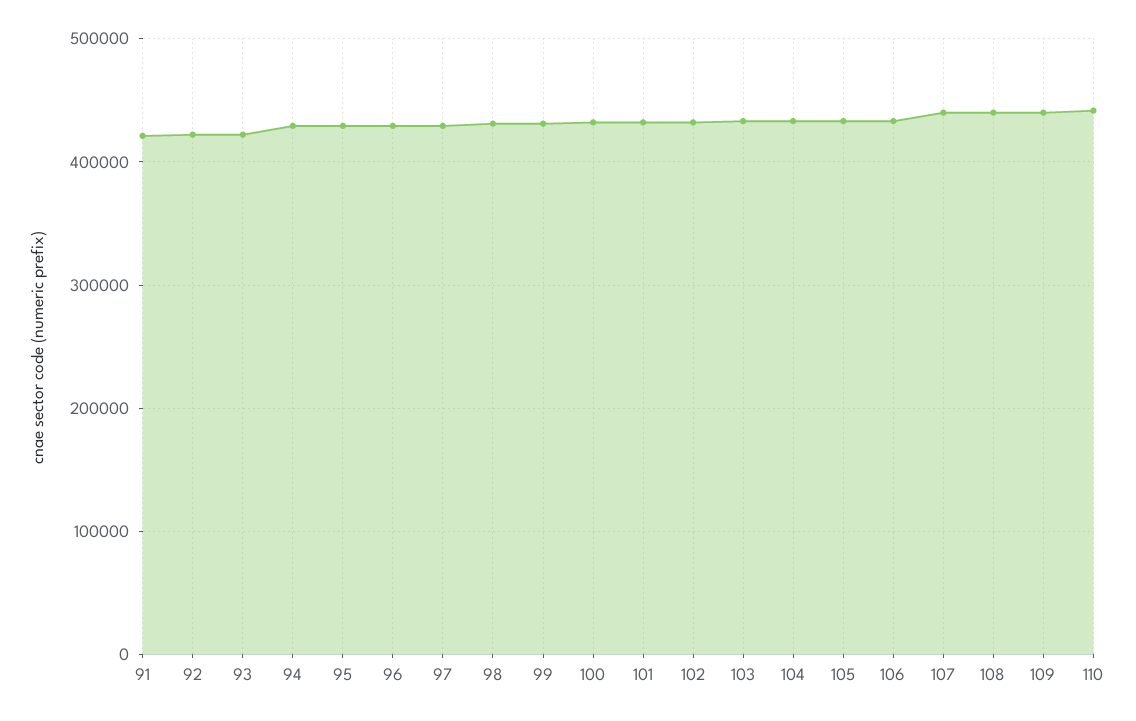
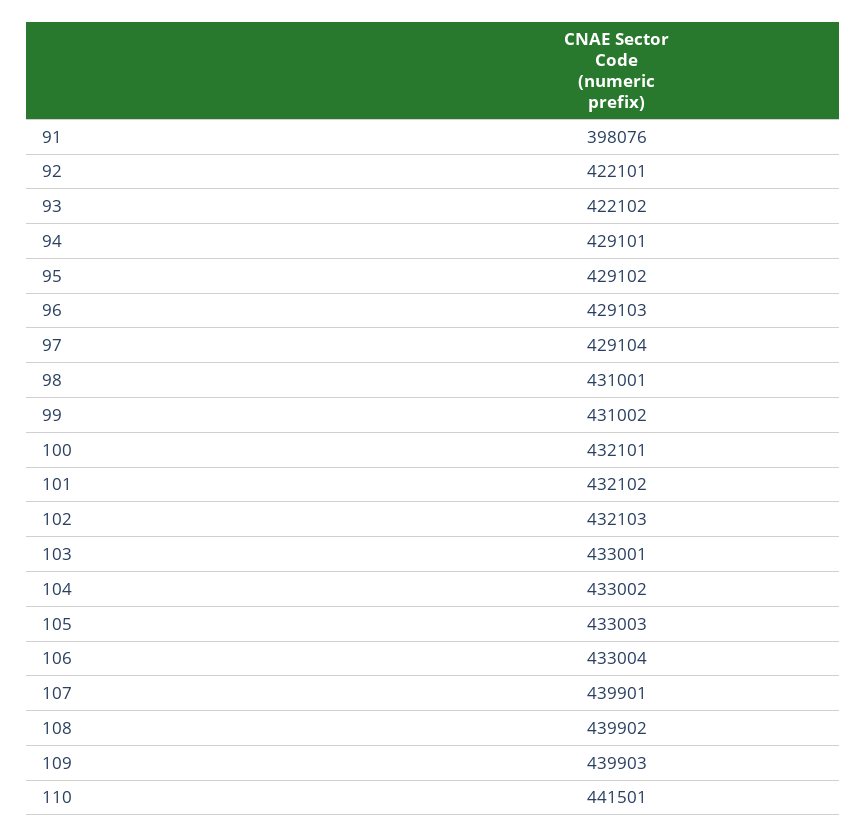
  {
-   "91": 420000,
+   "91": 398076,
    "92": 422101,
    "93": 422102,
    "94": 429101,
    "95": 429102,
    "96": 429103,
    "97": 429104,
    "98": 431001,
    "99": 431002,
    "100": 432101,
    "101": 432102,
    "102": 432103,
    "103": 433001,
    "104": 433002,
    "105": 433003,
    "106": 433004,
    "107": 439901,
    "108": 439902,
    "109": 439903,
    "110": 441501
  }

